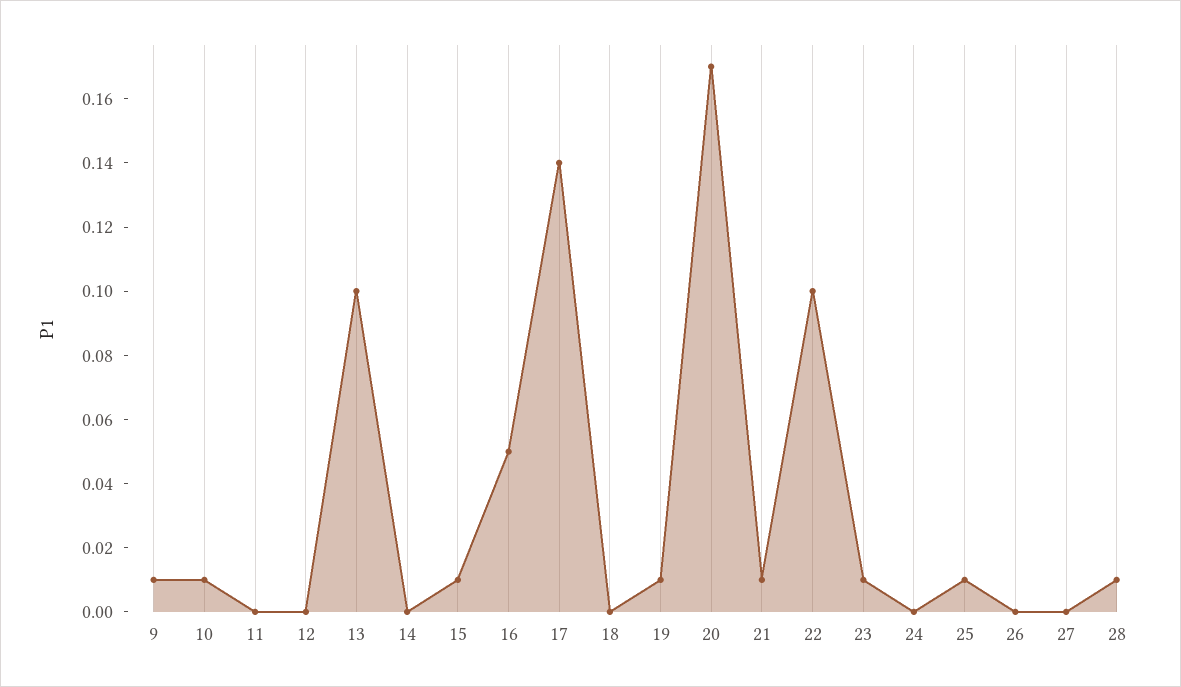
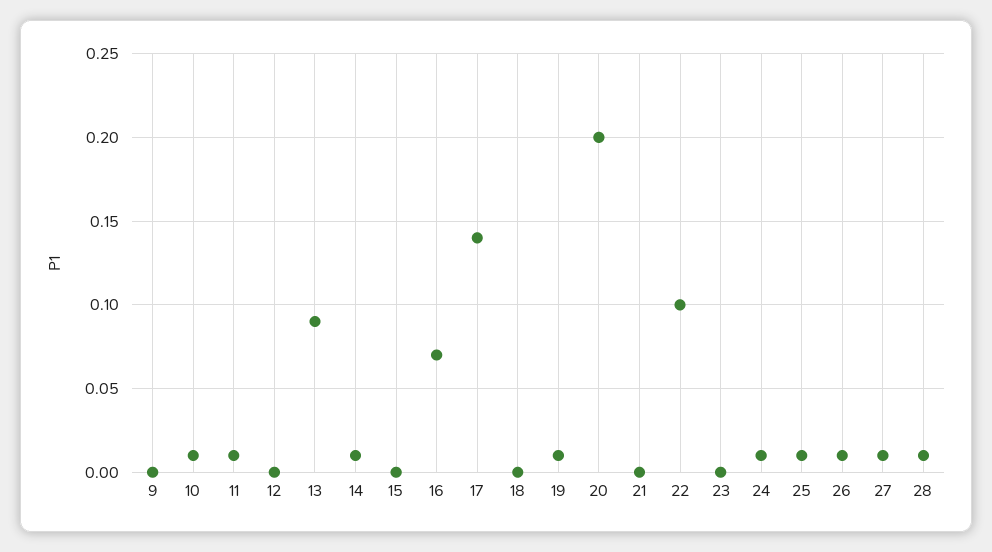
  {
-   "9": 0.01,
+   "9": 0,
    "10": 0.01,
-   "11": 0,
+   "11": 0.01,
    "12": 0,
-   "13": 0.1,
+   "13": 0.09,
-   "14": 0,
+   "14": 0.01,
-   "15": 0.01,
+   "15": 0,
-   "16": 0.05,
+   "16": 0.07,
    "17": 0.14,
    "18": 0,
    "19": 0.01,
-   "20": 0.17,
+   "20": 0.2,
-   "21": 0.01,
+   "21": 0,
    "22": 0.1,
-   "23": 0.01,
+   "23": 0,
-   "24": 0,
+   "24": 0.01,
    "25": 0.01,
-   "26": 0,
+   "26": 0.01,
-   "27": 0,
+   "27": 0.01,
    "28": 0.01
  }

